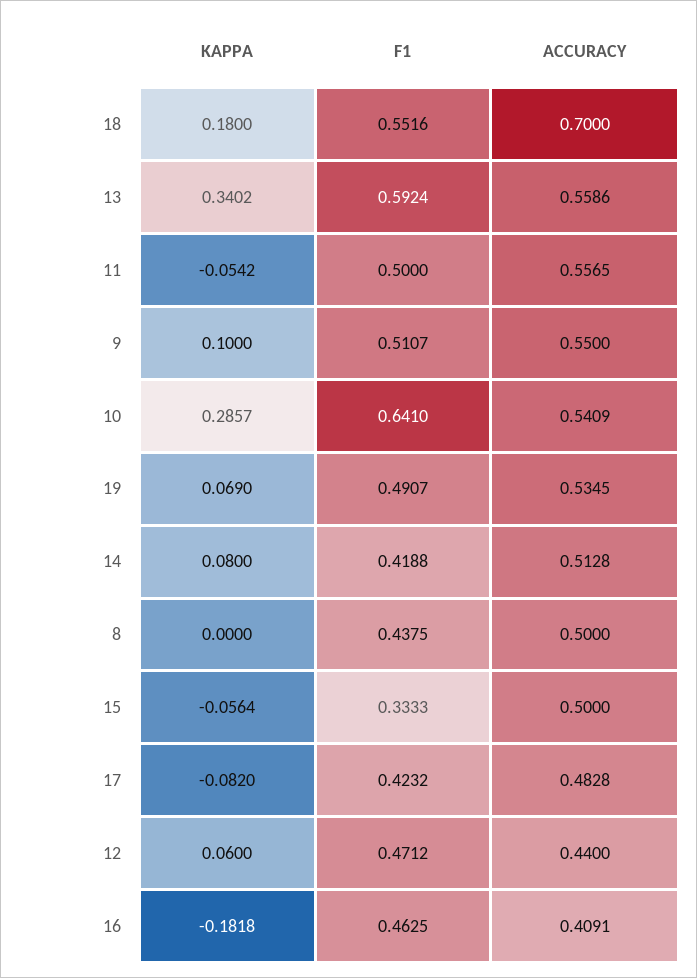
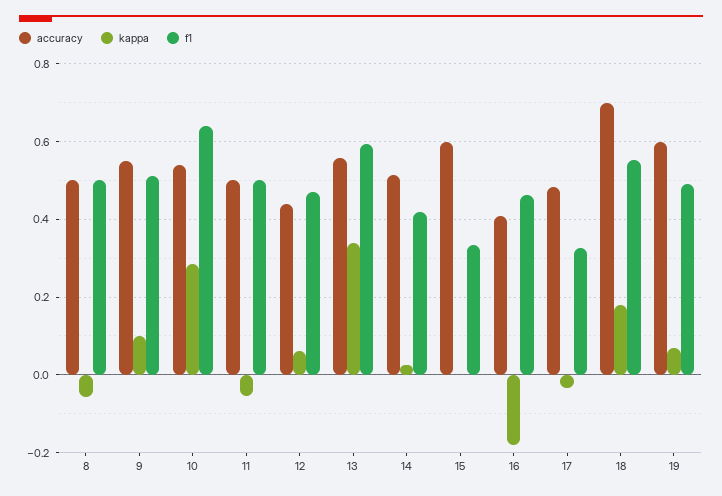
  {
    "KAPPA": {
      "18": 0.18,
      "13": 0.3402,
      "11": -0.0542,
      "9": 0.1,
      "10": 0.2857,
      "19": 0.069,
-     "14": 0.08,
+     "14": 0.02,
-     "8": 0,
+     "8": -0.06,
-     "15": -0.0564,
+     "15": 0,
-     "17": -0.082,
+     "17": -0.04,
      "12": 0.06,
      "16": -0.1818
    },
    "F1": {
      "18": 0.5516,
      "13": 0.5924,
      "11": 0.5,
      "9": 0.5107,
      "10": 0.641,
      "19": 0.4907,
      "14": 0.4188,
-     "8": 0.4375,
+     "8": 0.5,
      "15": 0.3333,
-     "17": 0.4232,
+     "17": 0.32,
      "12": 0.4712,
      "16": 0.4625
    },
    "ACCURACY": {
      "18": 0.7,
      "13": 0.5586,
-     "11": 0.5565,
+     "11": 0.5,
      "9": 0.55,
      "10": 0.5409,
-     "19": 0.5345,
+     "19": 0.6,
      "14": 0.5128,
      "8": 0.5,
-     "15": 0.5,
+     "15": 0.6,
      "17": 0.4828,
      "12": 0.44,
      "16": 0.4091
    }
  }

